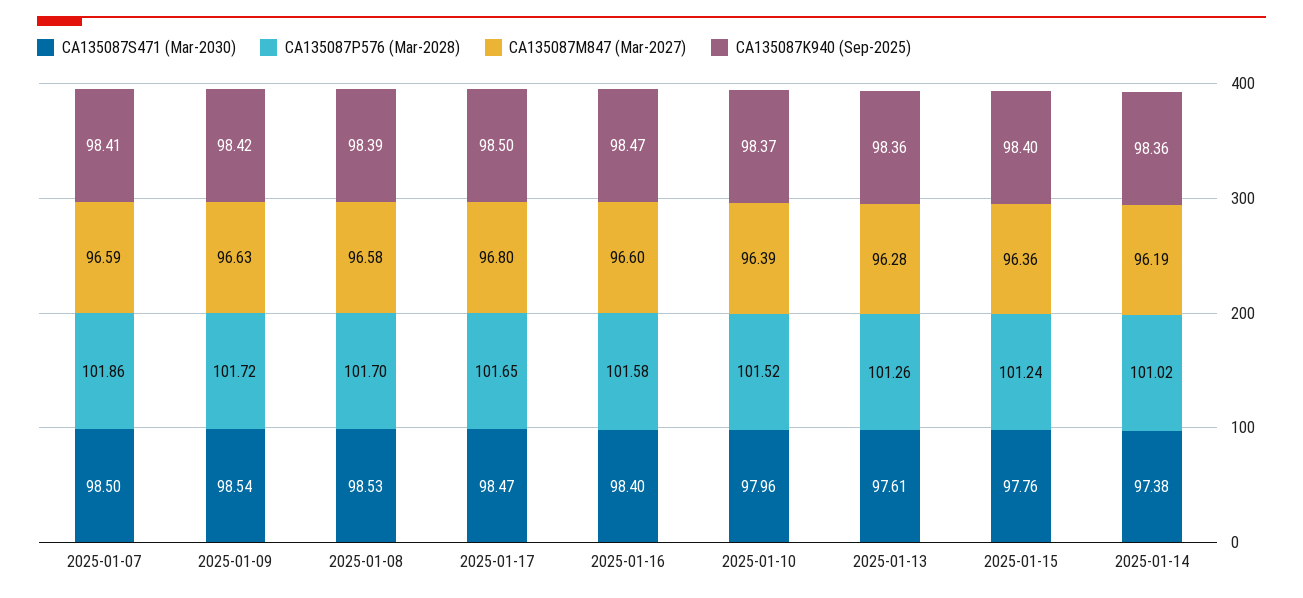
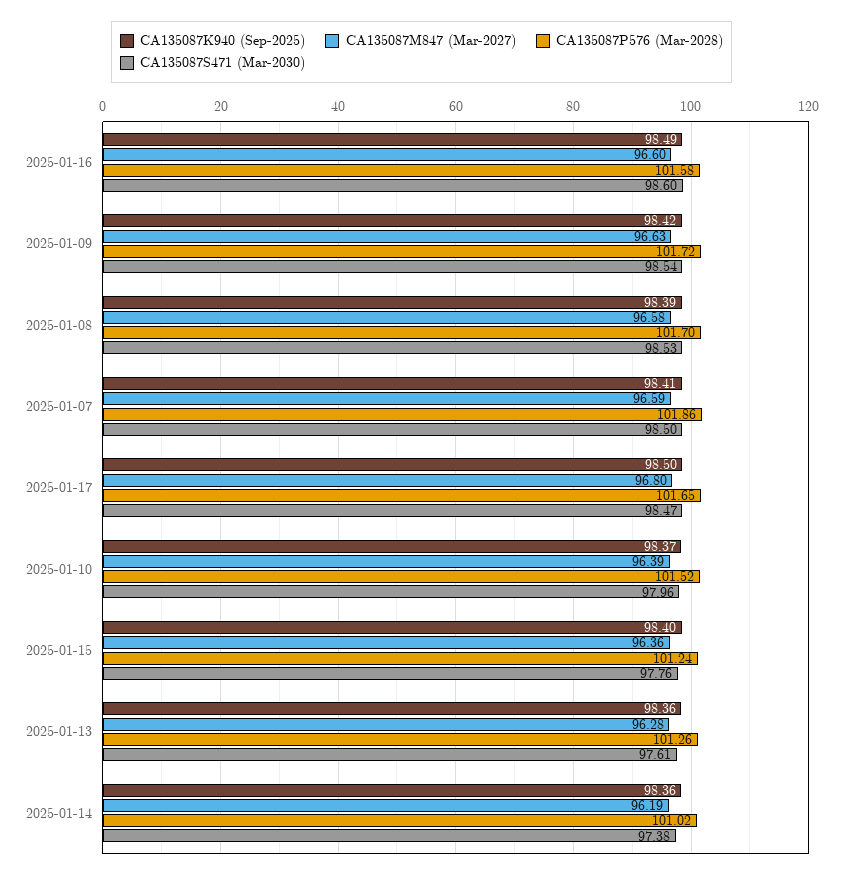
  {
    "CA135087S471 (Mar-2030)": {
      "2025-01-07": 98.5,
      "2025-01-09": 98.54,
      "2025-01-08": 98.53,
      "2025-01-17": 98.47,
-     "2025-01-16": 98.4,
+     "2025-01-16": 98.6,
      "2025-01-10": 97.96,
      "2025-01-13": 97.61,
      "2025-01-15": 97.76,
      "2025-01-14": 97.38
    },
    "CA135087P576 (Mar-2028)": {
      "2025-01-07": 101.86,
      "2025-01-09": 101.72,
      "2025-01-08": 101.7,
      "2025-01-17": 101.65,
      "2025-01-16": 101.58,
      "2025-01-10": 101.52,
      "2025-01-13": 101.26,
      "2025-01-15": 101.24,
      "2025-01-14": 101.02
    },
    "CA135087M847 (Mar-2027)": {
      "2025-01-07": 96.59,
      "2025-01-09": 96.63,
      "2025-01-08": 96.58,
      "2025-01-17": 96.8,
      "2025-01-16": 96.6,
      "2025-01-10": 96.39,
      "2025-01-13": 96.28,
      "2025-01-15": 96.36,
      "2025-01-14": 96.19
    },
    "CA135087K940 (Sep-2025)": {
      "2025-01-07": 98.41,
      "2025-01-09": 98.42,
      "2025-01-08": 98.39,
      "2025-01-17": 98.5,
-     "2025-01-16": 98.47,
+     "2025-01-16": 98.49,
      "2025-01-10": 98.37,
      "2025-01-13": 98.36,
      "2025-01-15": 98.4,
      "2025-01-14": 98.36
    }
  }

